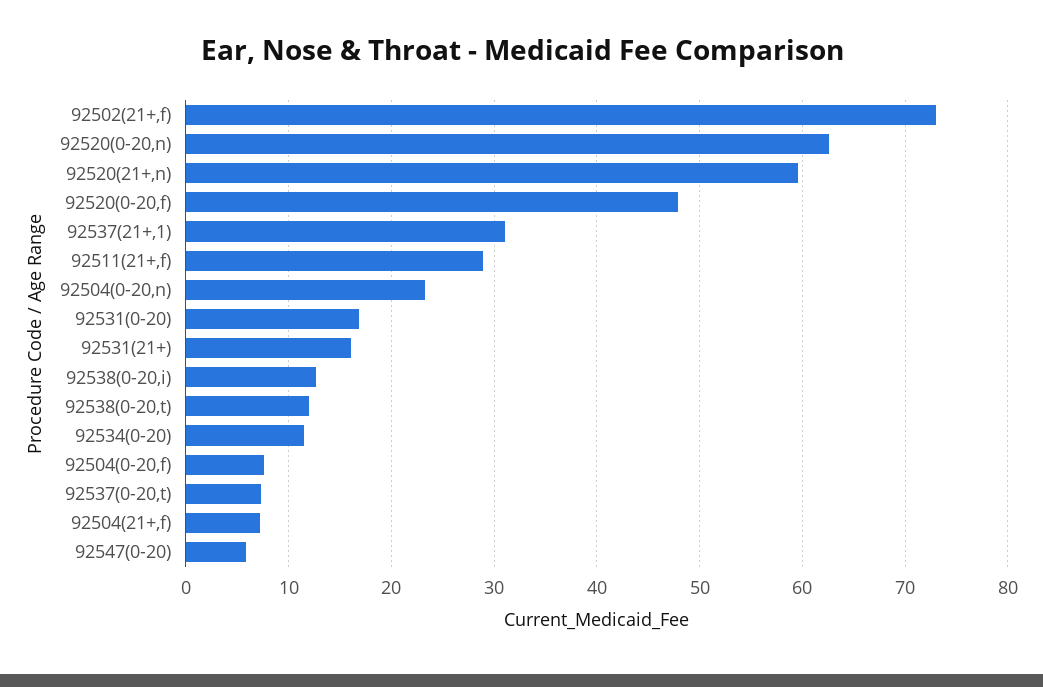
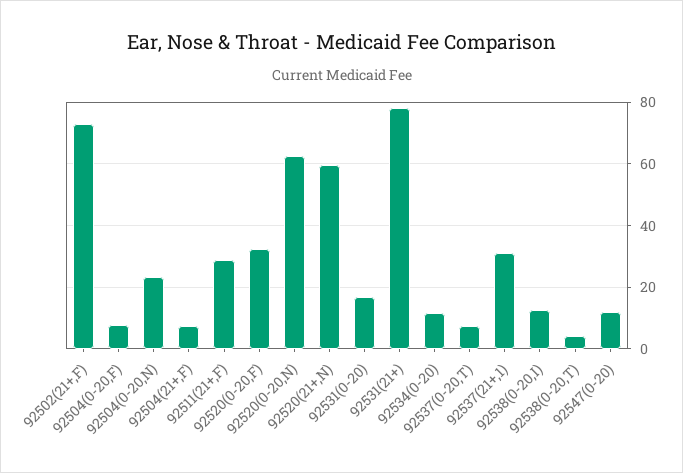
  {
    "92502(21+,f)": 73,
    "92520(0-20,n)": 63,
    "92520(21+,n)": 60,
-   "92520(0-20,f)": 48,
+   "92520(0-20,f)": 32,
    "92537(21+,1)": 31,
    "92511(21+,f)": 29,
    "92504(0-20,n)": 23,
    "92531(0-20)": 17,
-   "92531(21+)": 16,
+   "92531(21+)": 78,
    "92538(0-20,i)": 13,
-   "92538(0-20,t)": 12,
+   "92538(0-20,t)": 4,
    "92534(0-20)": 12,
    "92504(0-20,f)": 8,
    "92537(0-20,t)": 7,
    "92504(21+,f)": 7,
-   "92547(0-20)": 6
+   "92547(0-20)": 12
  }

